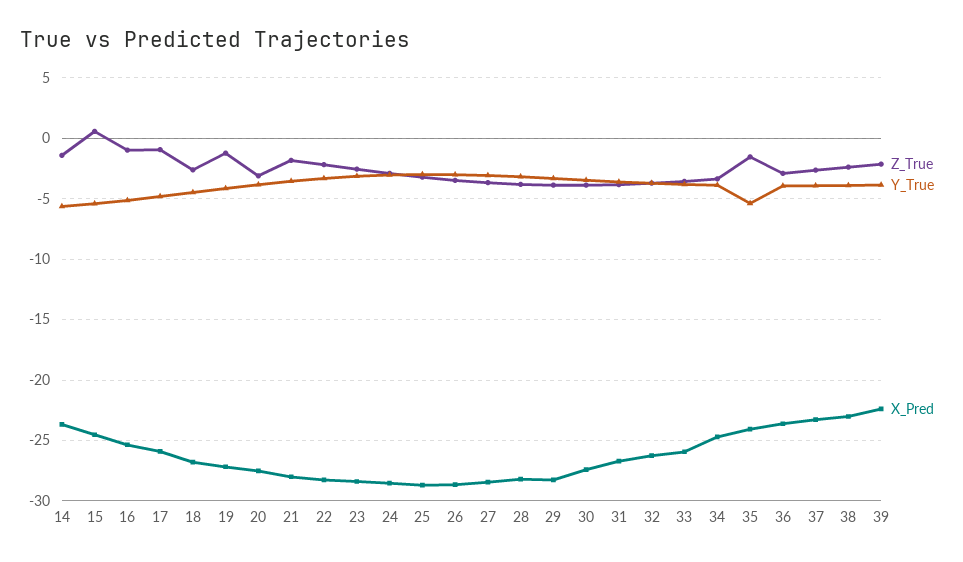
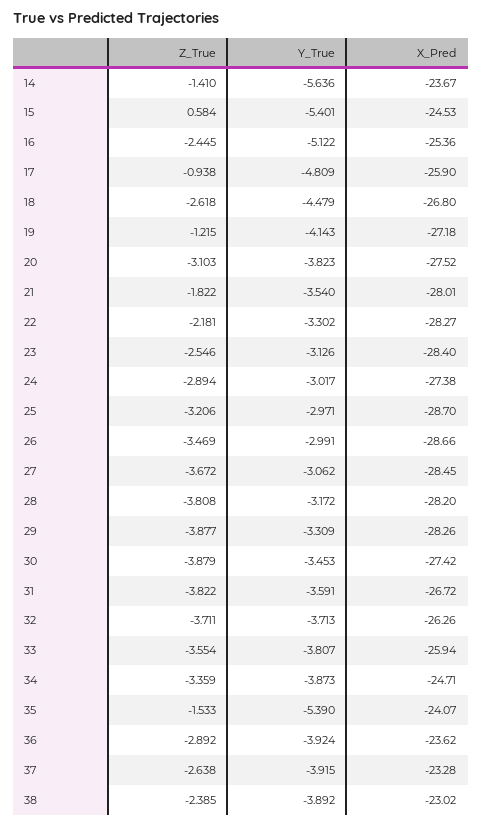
  {
    "Z_True": {
      "14": -1.41,
      "15": 0.584,
-     "16": -1,
+     "16": -2.445,
      "17": -0.938,
      "18": -2.618,
      "19": -1.215,
      "20": -3.103,
      "21": -1.822,
      "22": -2.181,
      "23": -2.546,
      "24": -2.894,
      "25": -3.206,
      "26": -3.469,
      "27": -3.672,
      "28": -3.808,
      "29": -3.877,
      "30": -3.879,
      "31": -3.822,
      "32": -3.711,
      "33": -3.554,
      "34": -3.359,
      "35": -1.533,
      "36": -2.892,
      "37": -2.638,
-     "38": -2.385,
+     "38": -2.385
-     "39": -2
    },
    "Y_True": {
      "14": -5.636,
      "15": -5.401,
      "16": -5.122,
      "17": -4.809,
      "18": -4.479,
      "19": -4.143,
      "20": -3.823,
      "21": -3.54,
      "22": -3.302,
      "23": -3.126,
      "24": -3.017,
      "25": -2.971,
      "26": -2.991,
      "27": -3.062,
      "28": -3.172,
      "29": -3.309,
      "30": -3.453,
      "31": -3.591,
      "32": -3.713,
      "33": -3.807,
      "34": -3.873,
      "35": -5.39,
      "36": -3.924,
      "37": -3.915,
-     "38": -3.892,
+     "38": -3.892
-     "39": -4
    },
    "X_Pred": {
      "14": -23.67,
      "15": -24.53,
      "16": -25.36,
      "17": -25.9,
      "18": -26.8,
      "19": -27.18,
      "20": -27.52,
      "21": -28.01,
      "22": -28.27,
      "23": -28.4,
-     "24": -28.5,
+     "24": -27.38,
      "25": -28.7,
      "26": -28.66,
      "27": -28.45,
      "28": -28.2,
      "29": -28.26,
      "30": -27.42,
      "31": -26.72,
      "32": -26.26,
      "33": -25.94,
      "34": -24.71,
      "35": -24.07,
      "36": -23.62,
      "37": -23.28,
-     "38": -23.02,
+     "38": -23.02
-     "39": -22.5
    }
  }

